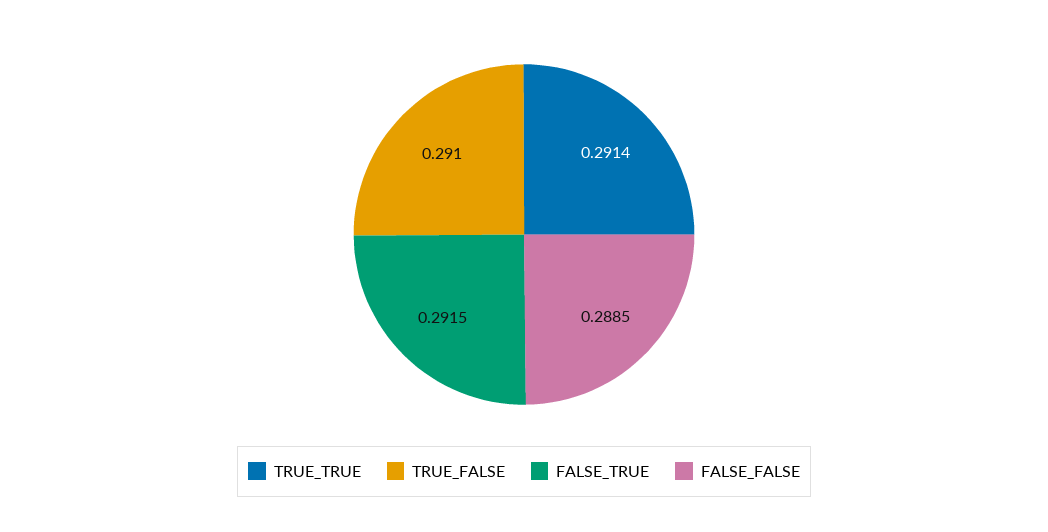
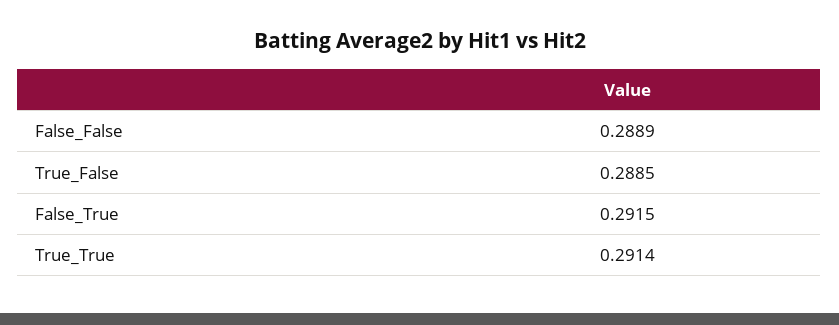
  {
    "TRUE_TRUE": 0.2914,
-   "TRUE_FALSE": 0.291,
+   "TRUE_FALSE": 0.2885,
    "FALSE_TRUE": 0.2915,
-   "FALSE_FALSE": 0.2885
+   "FALSE_FALSE": 0.2889
  }

